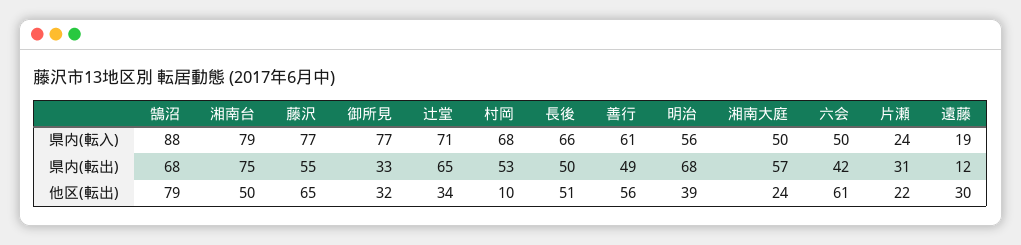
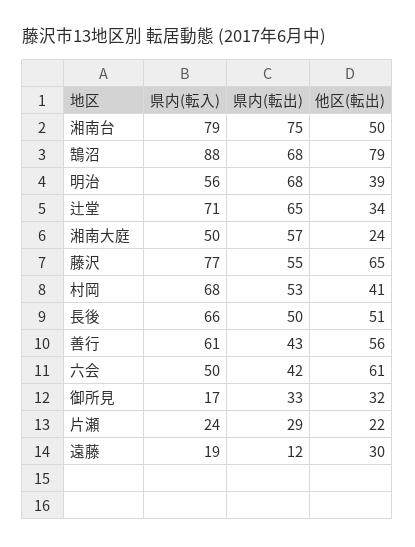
  {
    "鵠沼": {
      "県内(転入)": 88,
      "県内(転出)": 68,
      "他区(転出)": 79
    },
    "湘南台": {
      "県内(転入)": 79,
      "県内(転出)": 75,
      "他区(転出)": 50
    },
    "藤沢": {
      "県内(転入)": 77,
      "県内(転出)": 55,
      "他区(転出)": 65
    },
    "御所見": {
-     "県内(転入)": 77,
+     "県内(転入)": 17,
      "県内(転出)": 33,
      "他区(転出)": 32
    },
    "辻堂": {
      "県内(転入)": 71,
      "県内(転出)": 65,
      "他区(転出)": 34
    },
    "村岡": {
      "県内(転入)": 68,
      "県内(転出)": 53,
-     "他区(転出)": 10
+     "他区(転出)": 41
    },
    "長後": {
      "県内(転入)": 66,
      "県内(転出)": 50,
      "他区(転出)": 51
    },
    "善行": {
      "県内(転入)": 61,
-     "県内(転出)": 49,
+     "県内(転出)": 43,
      "他区(転出)": 56
    },
    "明治": {
      "県内(転入)": 56,
      "県内(転出)": 68,
      "他区(転出)": 39
    },
    "湘南大庭": {
      "県内(転入)": 50,
      "県内(転出)": 57,
      "他区(転出)": 24
    },
    "六会": {
      "県内(転入)": 50,
      "県内(転出)": 42,
      "他区(転出)": 61
    },
    "片瀬": {
      "県内(転入)": 24,
-     "県内(転出)": 31,
+     "県内(転出)": 29,
      "他区(転出)": 22
    },
    "遠藤": {
      "県内(転入)": 19,
      "県内(転出)": 12,
      "他区(転出)": 30
    }
  }

